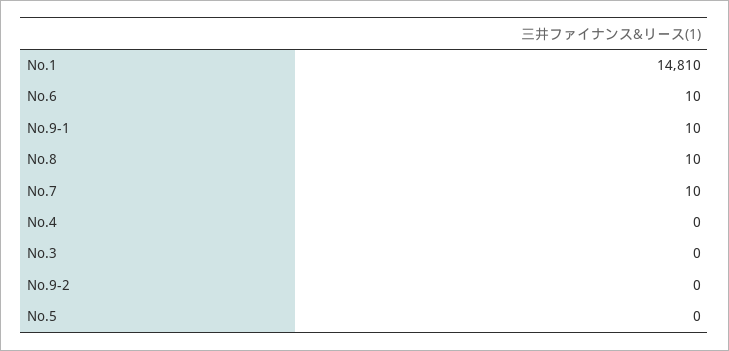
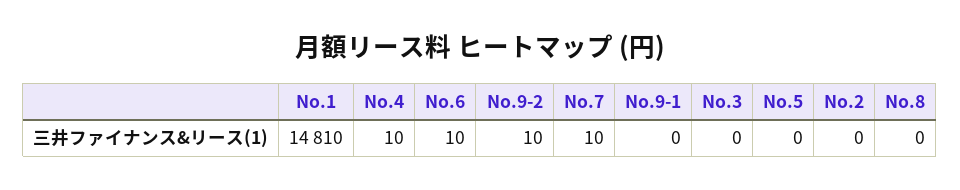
  {
    "No.1": 14810,
    "No.6": 10,
-   "No.9-1": 10,
+   "No.9-1": 0,
-   "No.8": 10,
+   "No.8": 0,
    "No.7": 10,
-   "No.4": 0,
+   "No.4": 10,
    "No.3": 0,
-   "No.9-2": 0,
+   "No.9-2": 10,
-   "No.5": 0
+   "No.5": 0,
+   "No.2": 0
  }

